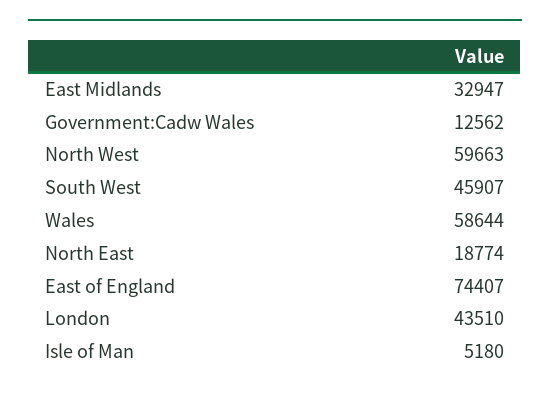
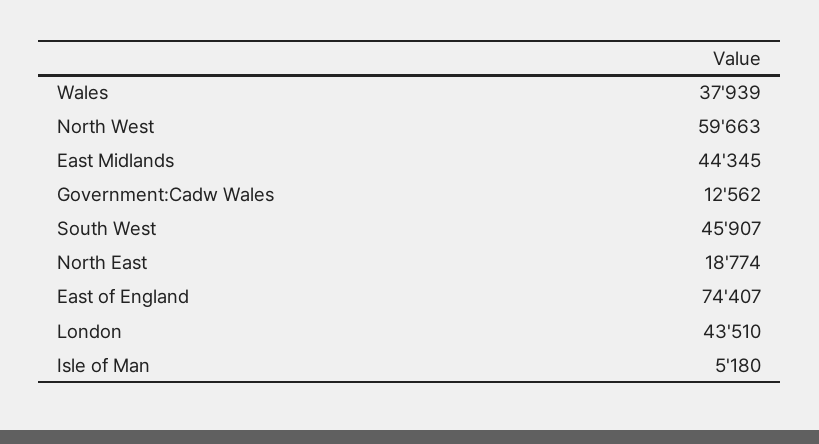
  {
-   "East Midlands": 32947,
+   "East Midlands": 44345,
    "Government:Cadw Wales": 12562,
    "North West": 59663,
    "South West": 45907,
-   "Wales": 58644,
+   "Wales": 37939,
    "North East": 18774,
    "East of England": 74407,
    "London": 43510,
    "Isle of Man": 5180
  }

